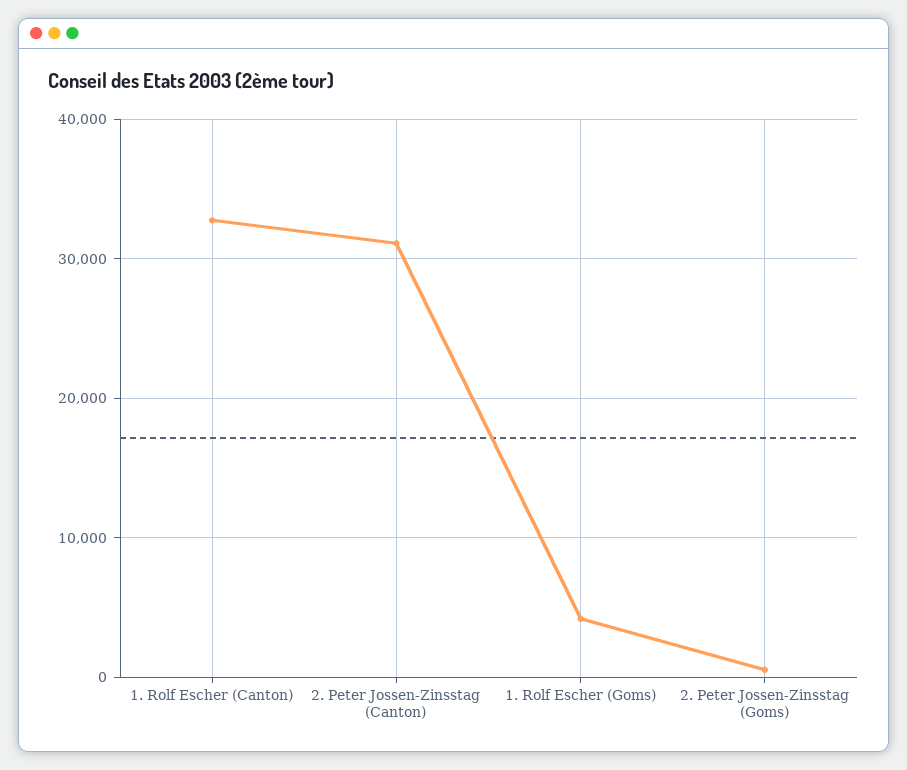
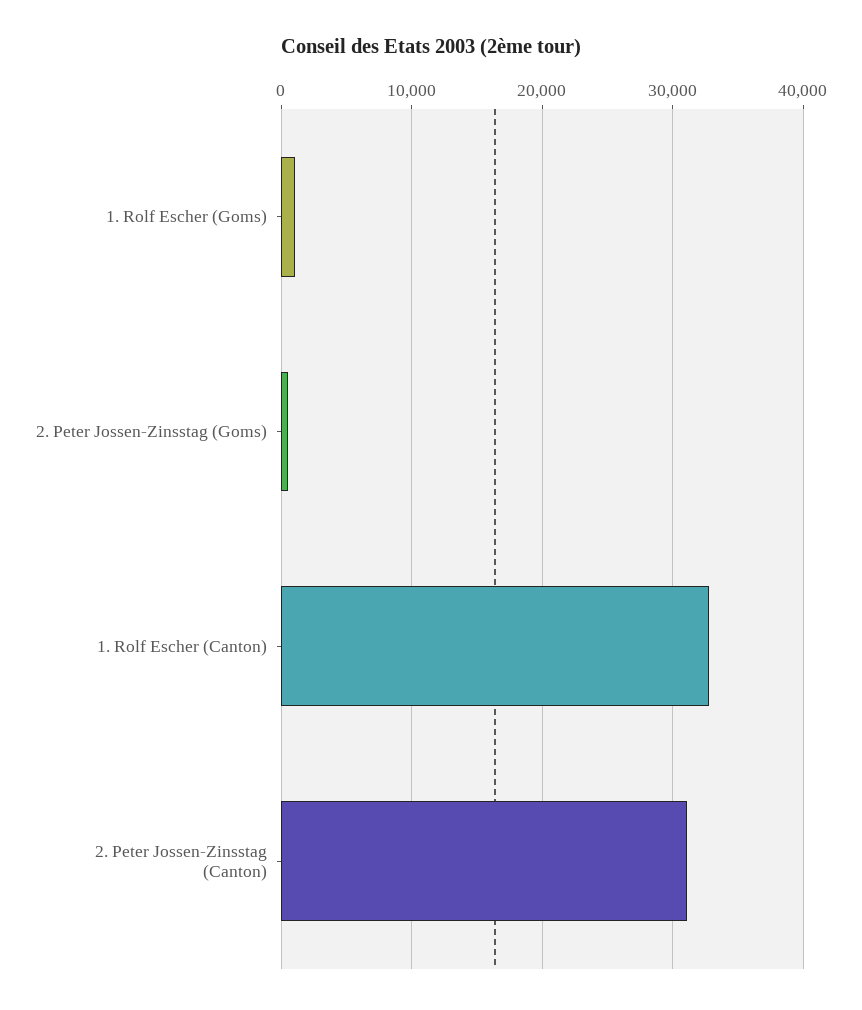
  {
    "1. Rolf Escher (Canton)": 33000,
    "2. Peter Jossen-Zinsstag (Canton)": 31000,
-   "1. Rolf Escher (Goms)": 4000,
+   "1. Rolf Escher (Goms)": 1000,
    "2. Peter Jossen-Zinsstag (Goms)": 1000
  }

